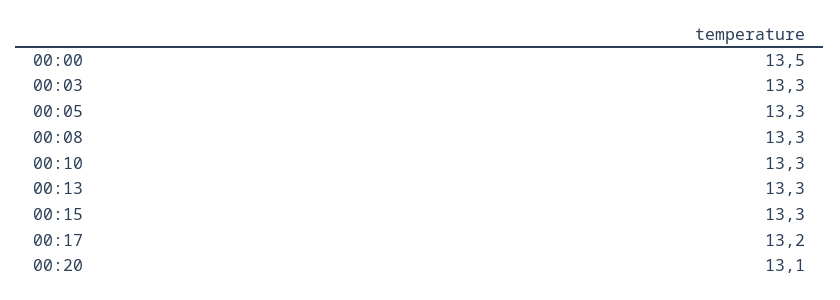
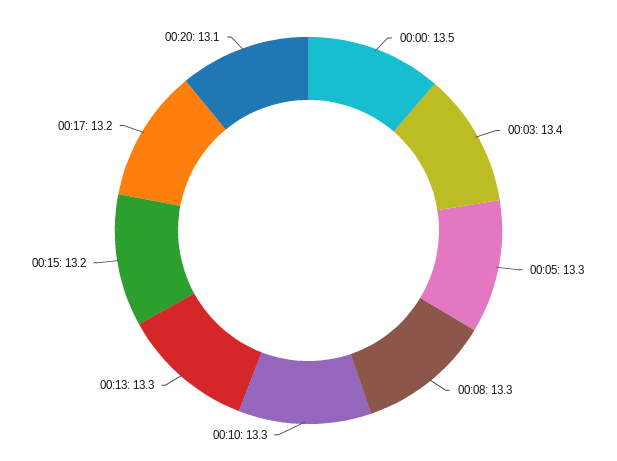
  {
    "00:00": 13.5,
-   "00:03": 13.3,
+   "00:03": 13.4,
    "00:05": 13.3,
    "00:08": 13.3,
    "00:10": 13.3,
    "00:13": 13.3,
-   "00:15": 13.3,
+   "00:15": 13.2,
    "00:17": 13.2,
    "00:20": 13.1
  }

